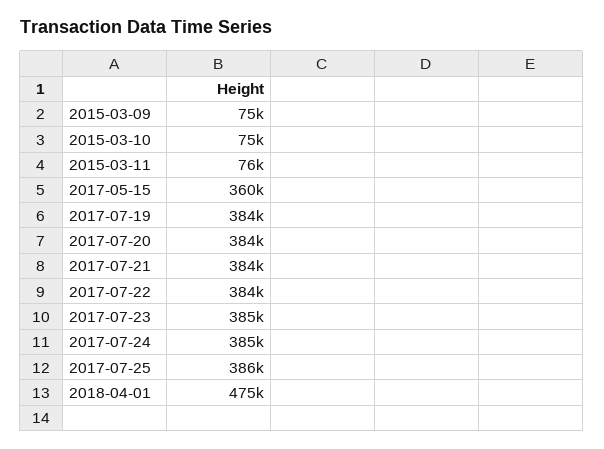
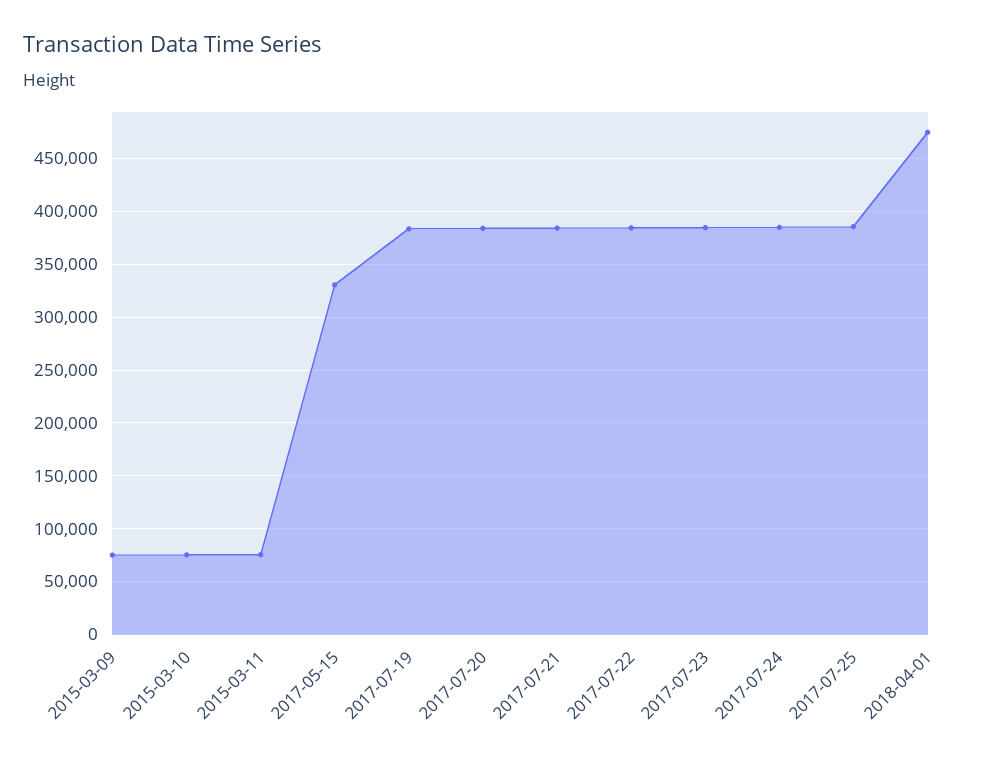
  {
    "2015-03-09": 75000,
    "2015-03-10": 75000,
    "2015-03-11": 76000,
-   "2017-05-15": 360000,
+   "2017-05-15": 330000,
    "2017-07-19": 384000,
    "2017-07-20": 384000,
    "2017-07-21": 384000,
    "2017-07-22": 384000,
    "2017-07-23": 385000,
    "2017-07-24": 385000,
    "2017-07-25": 386000,
    "2018-04-01": 475000
  }

